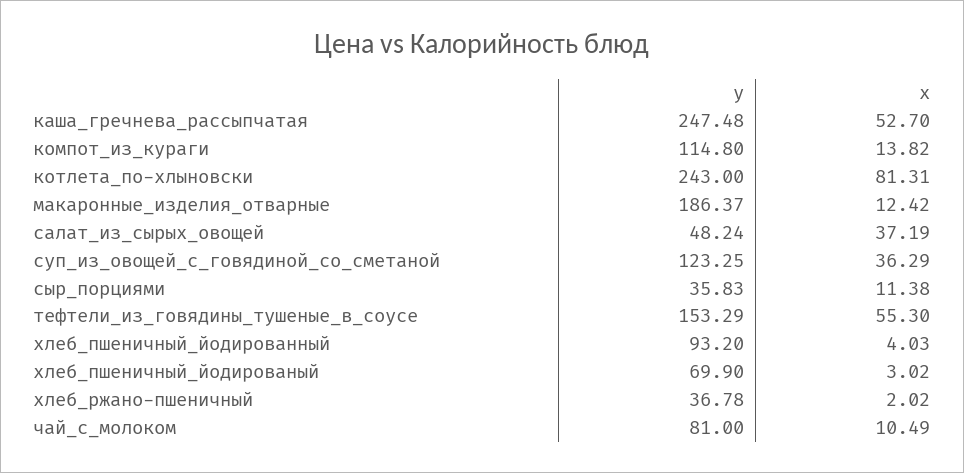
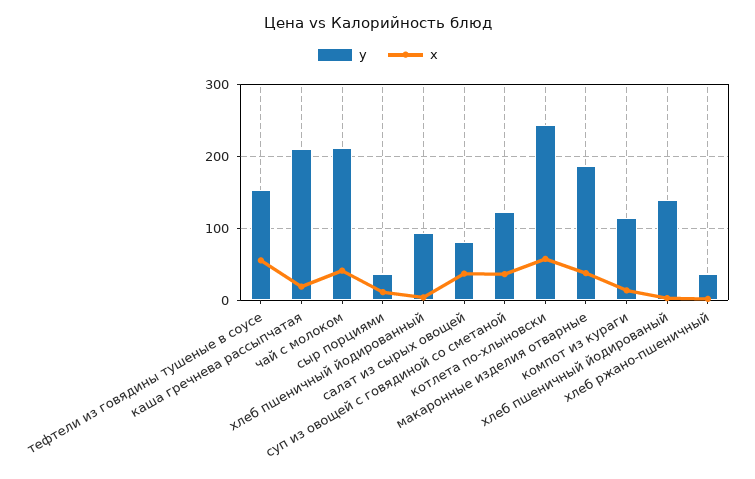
  {
    "y": {
-     "каша_гречнева_рассыпчатая": 247.48,
+     "каша_гречнева_рассыпчатая": 210,
      "компот_из_кураги": 114.8,
      "котлета_по-хлыновски": 243,
      "макаронные_изделия_отварные": 186.37,
-     "салат_из_сырых_овощей": 48.24,
+     "салат_из_сырых_овощей": 80,
      "суп_из_овощей_с_говядиной_со_сметаной": 123.25,
      "сыр_порциями": 35.83,
      "тефтели_из_говядины_тушеные_в_соусе": 153.29,
      "хлеб_пшеничный_йодированный": 93.2,
-     "хлеб_пшеничный_йодированый": 69.9,
+     "хлеб_пшеничный_йодированый": 140,
      "хлеб_ржано-пшеничный": 36.78,
-     "чай_с_молоком": 81
+     "чай_с_молоком": 210
    },
    "x": {
-     "каша_гречнева_рассыпчатая": 52.7,
+     "каша_гречнева_рассыпчатая": 20,
      "компот_из_кураги": 13.82,
-     "котлета_по-хлыновски": 81.31,
+     "котлета_по-хлыновски": 60,
-     "макаронные_изделия_отварные": 12.42,
+     "макаронные_изделия_отварные": 40,
      "салат_из_сырых_овощей": 37.19,
      "суп_из_овощей_с_говядиной_со_сметаной": 36.29,
      "сыр_порциями": 11.38,
      "тефтели_из_говядины_тушеные_в_соусе": 55.3,
      "хлеб_пшеничный_йодированный": 4.03,
      "хлеб_пшеничный_йодированый": 3.02,
      "хлеб_ржано-пшеничный": 2.02,
-     "чай_с_молоком": 10.49
+     "чай_с_молоком": 40
    }
  }

